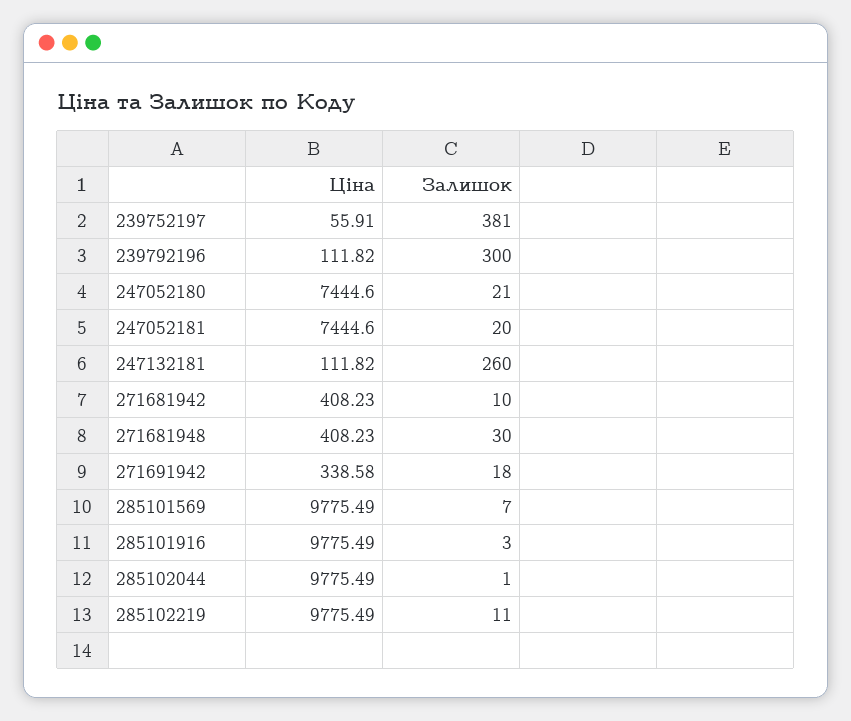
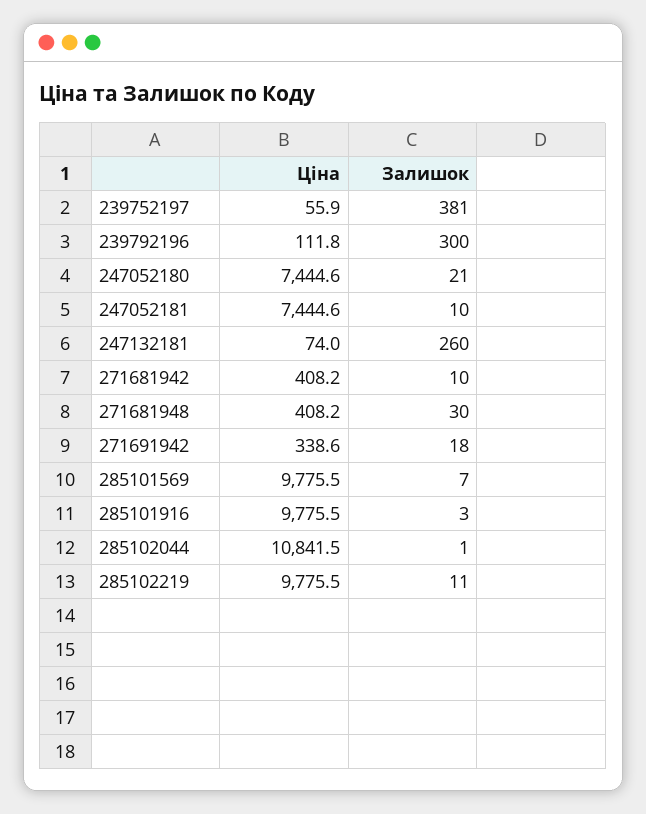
  {
    "Ціна": {
      "239752197": 55.91,
      "239792196": 111.82,
      "247052180": 7444.6,
      "247052181": 7444.6,
-     "247132181": 111.82,
+     "247132181": 74,
      "271681942": 408.23,
      "271681948": 408.23,
      "271691942": 338.58,
      "285101569": 9775.49,
      "285101916": 9775.49,
-     "285102044": 9775.49,
+     "285102044": 10841.5,
      "285102219": 9775.49
    },
    "Залишок": {
      "239752197": 381,
      "239792196": 300,
      "247052180": 21,
-     "247052181": 20,
+     "247052181": 10,
      "247132181": 260,
      "271681942": 10,
      "271681948": 30,
      "271691942": 18,
      "285101569": 7,
      "285101916": 3,
      "285102044": 1,
      "285102219": 11
    }
  }

